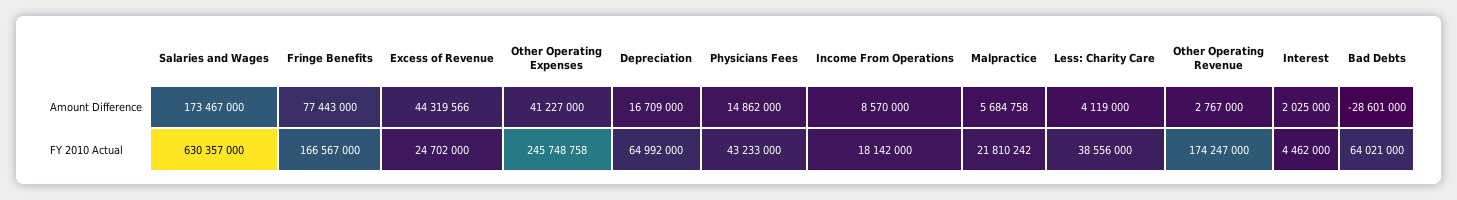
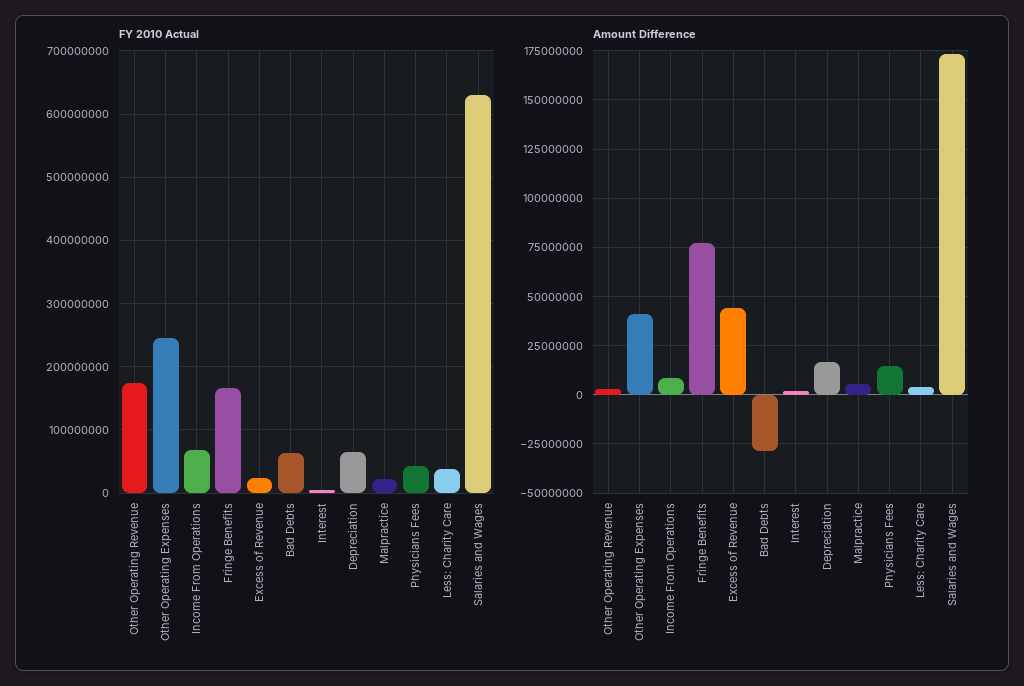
  {
    "Amount Difference": {
      "Salaries and Wages": 173467000,
      "Fringe Benefits": 77443000,
      "Excess of Revenue": 44319566,
      "Other Operating Expenses": 41227000,
      "Depreciation": 16709000,
      "Physicians Fees": 14862000,
      "Income From Operations": 8570000,
      "Malpractice": 5684758,
      "Less: Charity Care": 4119000,
      "Other Operating Revenue": 2767000,
      "Interest": 2025000,
      "Bad Debts": -28601000
    },
    "FY 2010 Actual": {
      "Salaries and Wages": 630357000,
      "Fringe Benefits": 166567000,
      "Excess of Revenue": 24702000,
      "Other Operating Expenses": 245748758,
      "Depreciation": 64992000,
      "Physicians Fees": 43233000,
-     "Income From Operations": 18142000,
+     "Income From Operations": 70000000,
      "Malpractice": 21810242,
      "Less: Charity Care": 38556000,
      "Other Operating Revenue": 174247000,
      "Interest": 4462000,
      "Bad Debts": 64021000
    }
  }

